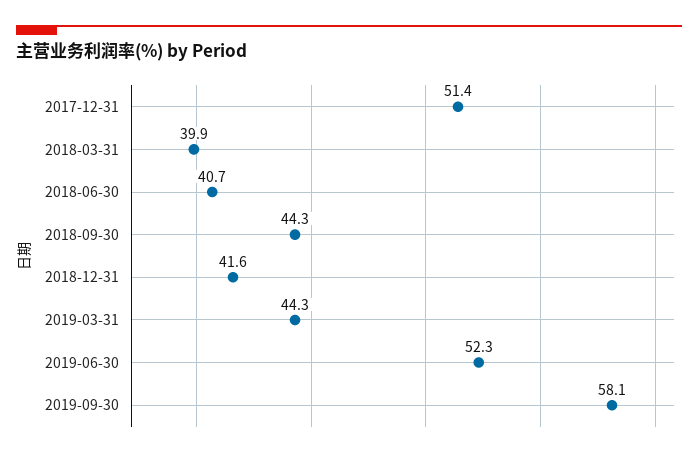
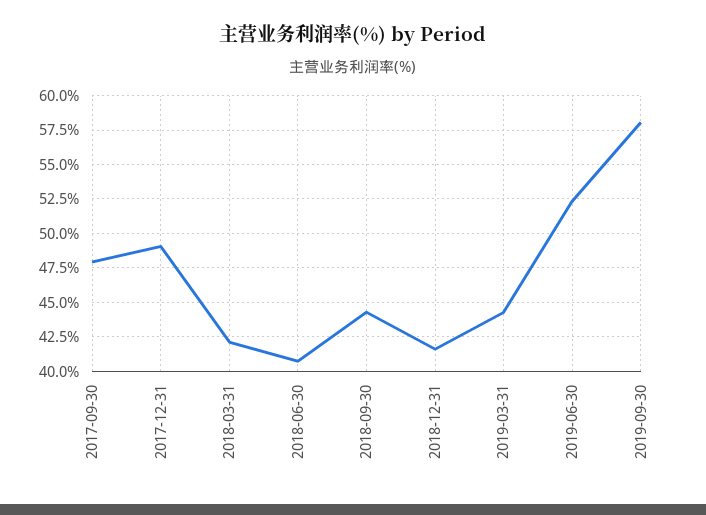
  {
-   "2017-12-31": 51.4,
+   "2017-12-31": 49,
-   "2018-03-31": 39.9,
+   "2018-03-31": 42,
    "2018-06-30": 40.7,
    "2018-09-30": 44.3,
    "2018-12-31": 41.6,
    "2019-03-31": 44.3,
    "2019-06-30": 52.3,
-   "2019-09-30": 58.1
+   "2019-09-30": 58.1,
+   "2017-09-30": 48
  }

